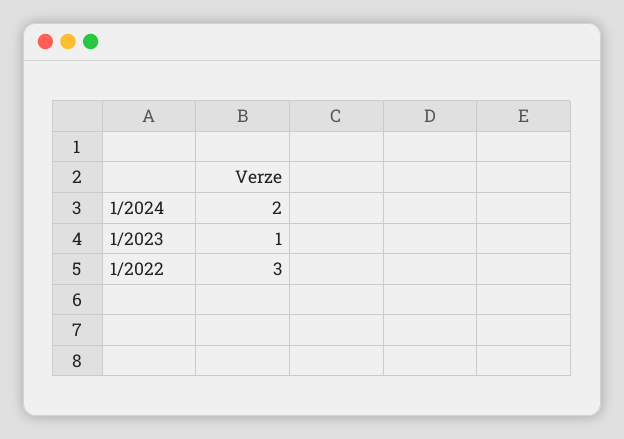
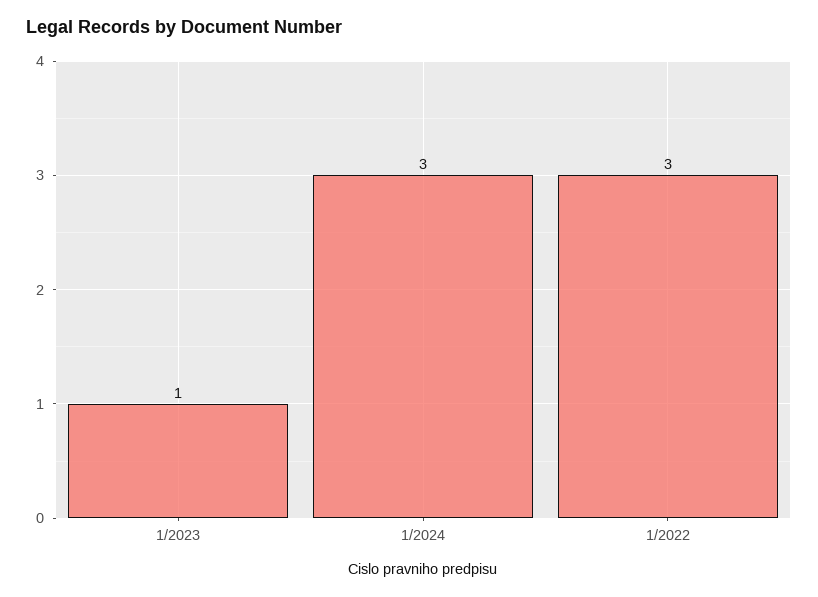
  {
-   "1/2024": 2,
+   "1/2024": 3,
    "1/2023": 1,
    "1/2022": 3
  }

